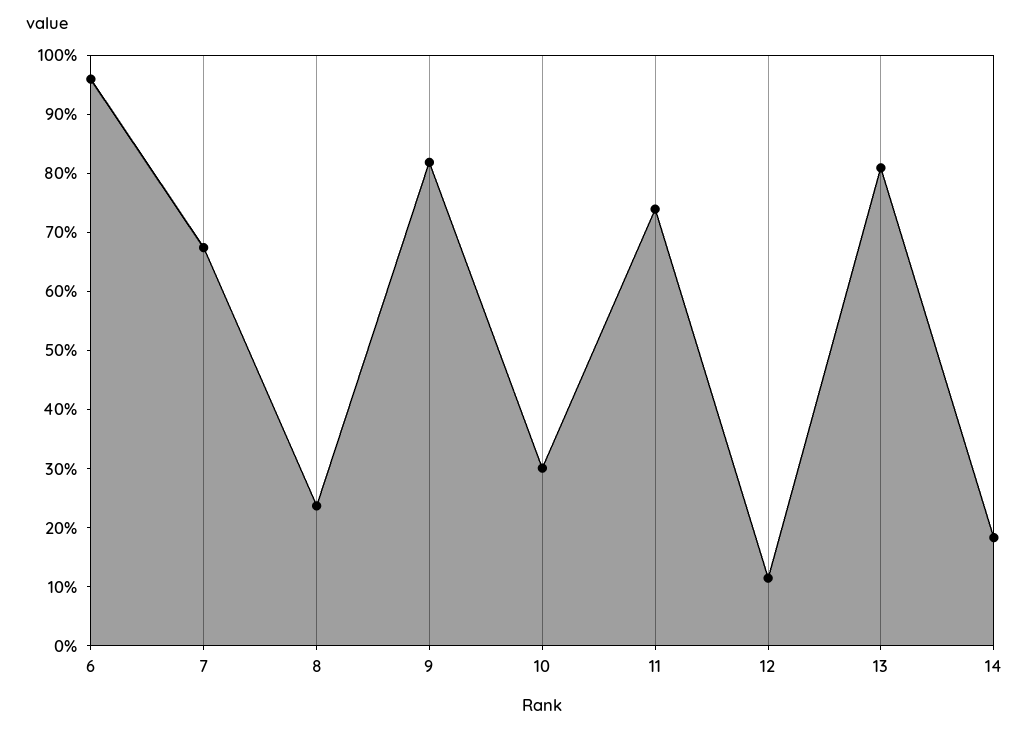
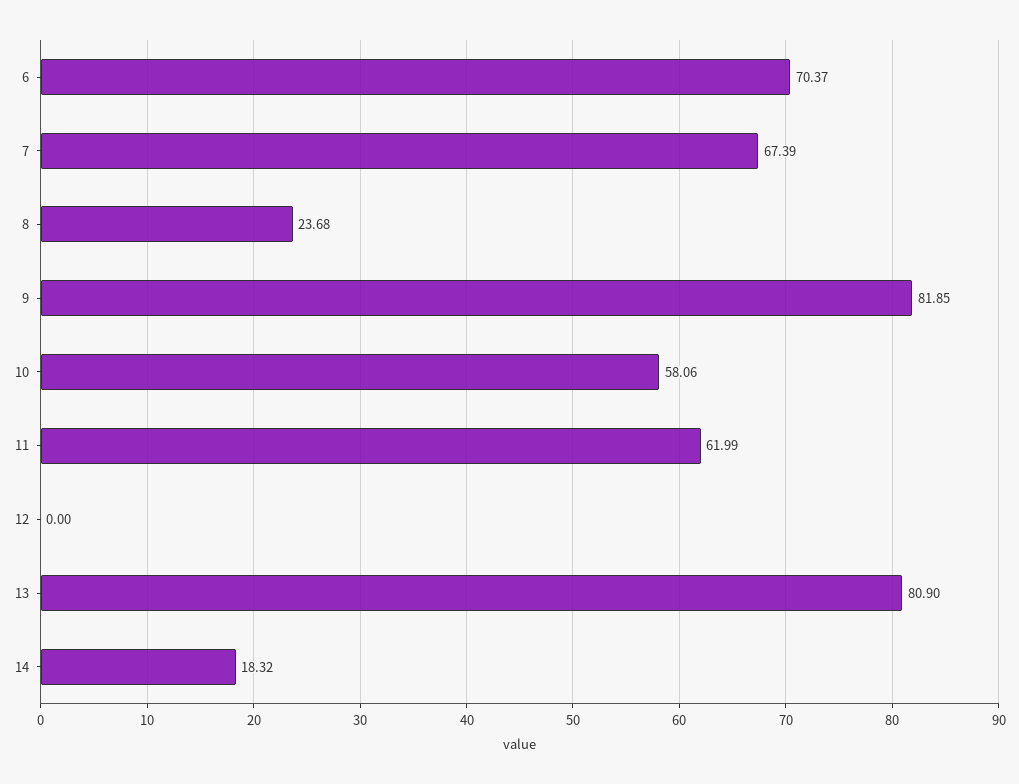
  {
-   "6": 96,
+   "6": 70.37,
    "7": 67.39,
    "8": 23.68,
    "9": 81.85,
-   "10": 30,
+   "10": 58.06,
-   "11": 74,
+   "11": 61.99,
-   "12": 12,
+   "12": 0,
    "13": 80.9,
    "14": 18.32
  }

